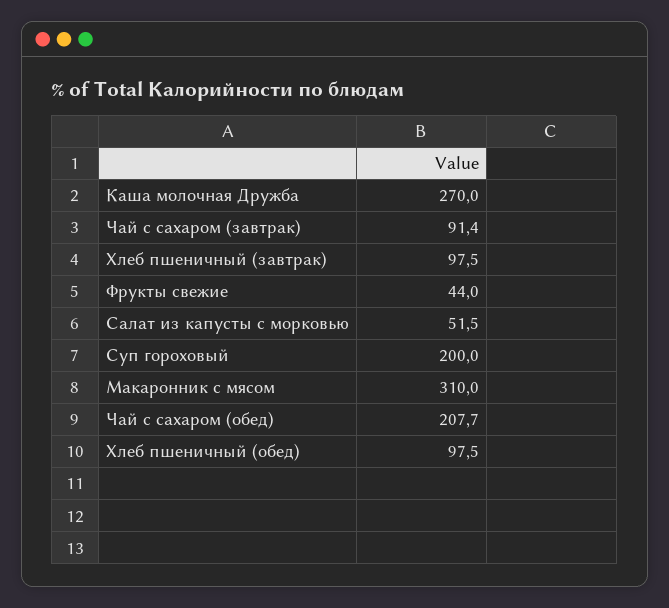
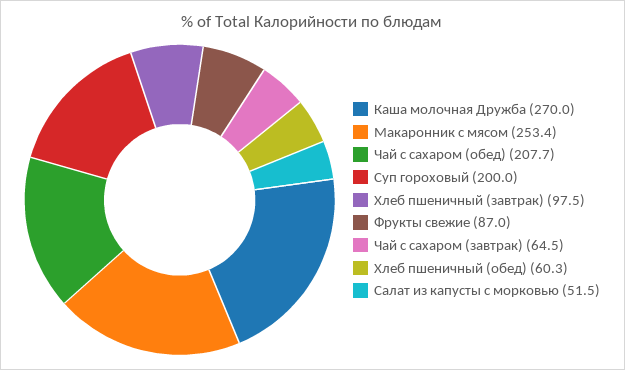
  {
    "Каша молочная Дружба": 270,
-   "Чай с сахаром (завтрак)": 91.4,
+   "Чай с сахаром (завтрак)": 64.5,
    "Хлеб пшеничный (завтрак)": 97.5,
-   "Фрукты свежие": 44,
+   "Фрукты свежие": 87,
    "Салат из капусты с морковью": 51.5,
    "Суп гороховый": 200,
-   "Макаронник с мясом": 310,
+   "Макаронник с мясом": 253.4,
    "Чай с сахаром (обед)": 207.7,
-   "Хлеб пшеничный (обед)": 97.5
+   "Хлеб пшеничный (обед)": 60.3
  }

